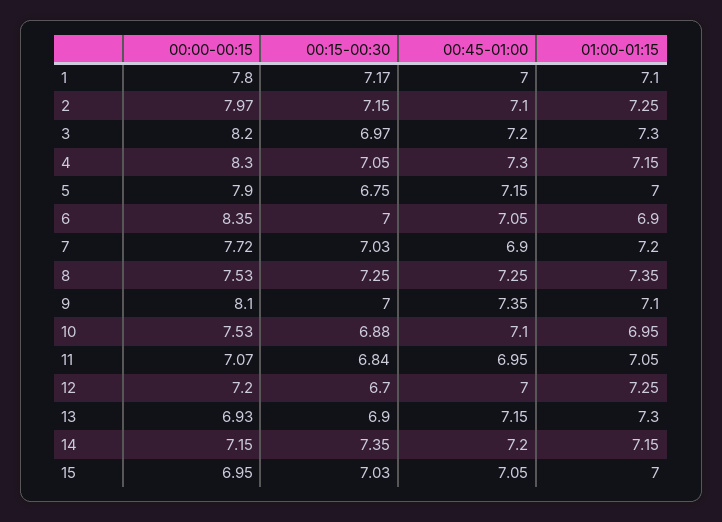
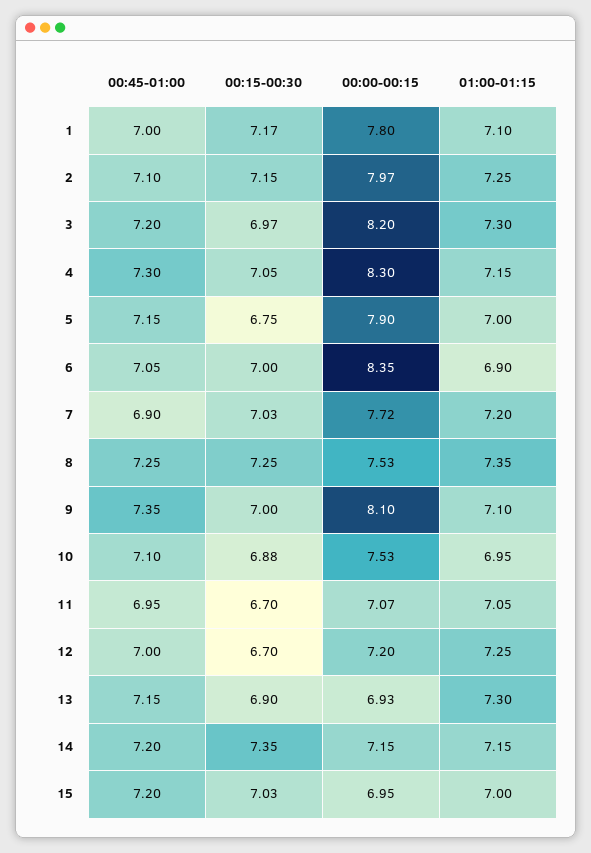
  {
    "00:00-00:15": {
      "1": 7.8,
      "2": 7.97,
      "3": 8.2,
      "4": 8.3,
      "5": 7.9,
      "6": 8.35,
      "7": 7.72,
      "8": 7.53,
      "9": 8.1,
      "10": 7.53,
      "11": 7.07,
      "12": 7.2,
      "13": 6.93,
      "14": 7.15,
      "15": 6.95
    },
    "00:15-00:30": {
      "1": 7.17,
      "2": 7.15,
      "3": 6.97,
      "4": 7.05,
      "5": 6.75,
      "6": 7,
      "7": 7.03,
      "8": 7.25,
      "9": 7,
      "10": 6.88,
-     "11": 6.84,
+     "11": 6.7,
      "12": 6.7,
      "13": 6.9,
      "14": 7.35,
      "15": 7.03
    },
    "00:45-01:00": {
      "1": 7,
      "2": 7.1,
      "3": 7.2,
      "4": 7.3,
      "5": 7.15,
      "6": 7.05,
      "7": 6.9,
      "8": 7.25,
      "9": 7.35,
      "10": 7.1,
      "11": 6.95,
      "12": 7,
      "13": 7.15,
      "14": 7.2,
-     "15": 7.05
+     "15": 7.2
    },
    "01:00-01:15": {
      "1": 7.1,
      "2": 7.25,
      "3": 7.3,
      "4": 7.15,
      "5": 7,
      "6": 6.9,
      "7": 7.2,
      "8": 7.35,
      "9": 7.1,
      "10": 6.95,
      "11": 7.05,
      "12": 7.25,
      "13": 7.3,
      "14": 7.15,
      "15": 7
    }
  }

